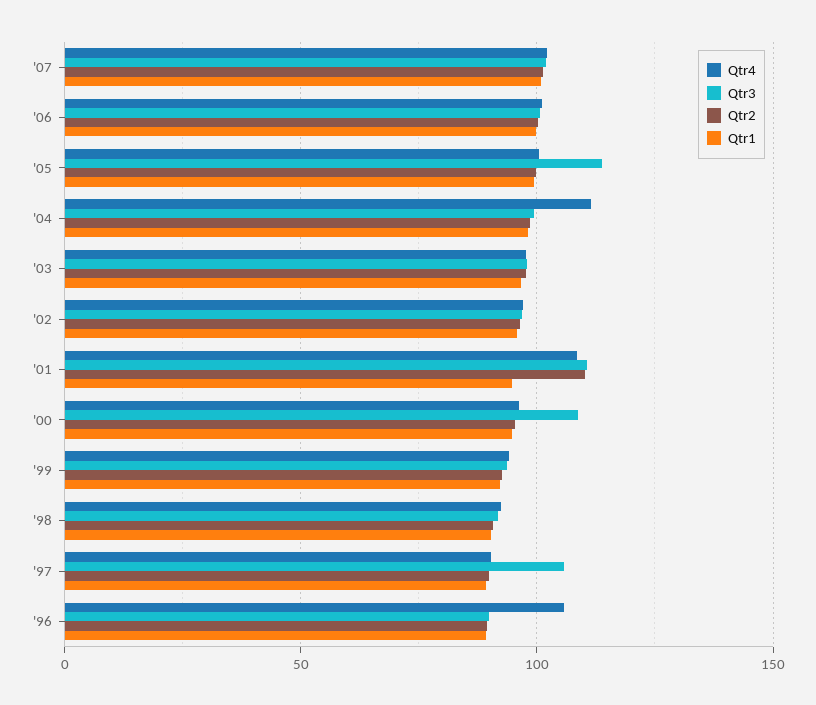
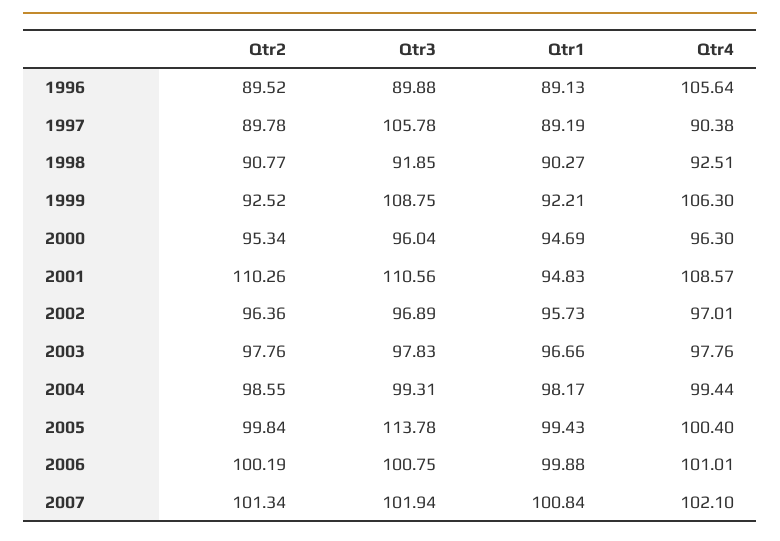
  {
    "Qtr4": {
      "'07": 102.1,
      "'06": 101.01,
      "'05": 100.4,
-     "'04": 110,
+     "'04": 99.44,
      "'03": 97.76,
      "'02": 97.01,
      "'01": 108.57,
      "'00": 96.3,
-     "'99": 95,
+     "'99": 106.3,
      "'98": 92.51,
      "'97": 90.38,
      "'96": 105.64
    },
    "Qtr3": {
      "'07": 101.94,
      "'06": 100.75,
      "'05": 113.78,
      "'04": 99.31,
      "'03": 97.83,
      "'02": 96.89,
      "'01": 110.56,
-     "'00": 110,
+     "'00": 96.04,
-     "'99": 95,
+     "'99": 108.75,
      "'98": 91.85,
      "'97": 105.78,
      "'96": 89.88
    },
    "Qtr2": {
      "'07": 101.34,
      "'06": 100.19,
      "'05": 99.84,
      "'04": 98.55,
      "'03": 97.76,
      "'02": 96.36,
      "'01": 110.26,
      "'00": 95.34,
      "'99": 92.52,
      "'98": 90.77,
      "'97": 89.78,
      "'96": 89.52
    },
    "Qtr1": {
      "'07": 100.84,
      "'06": 99.88,
      "'05": 99.43,
      "'04": 98.17,
      "'03": 96.66,
      "'02": 95.73,
      "'01": 94.83,
      "'00": 94.69,
      "'99": 92.21,
      "'98": 90.27,
      "'97": 89.19,
      "'96": 89.13
    }
  }

